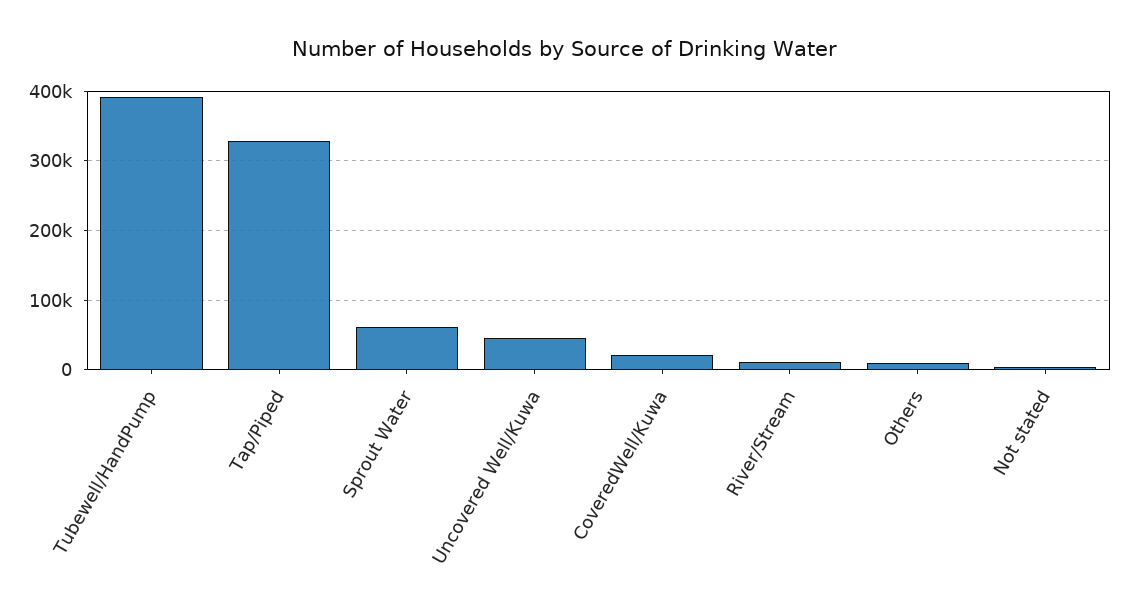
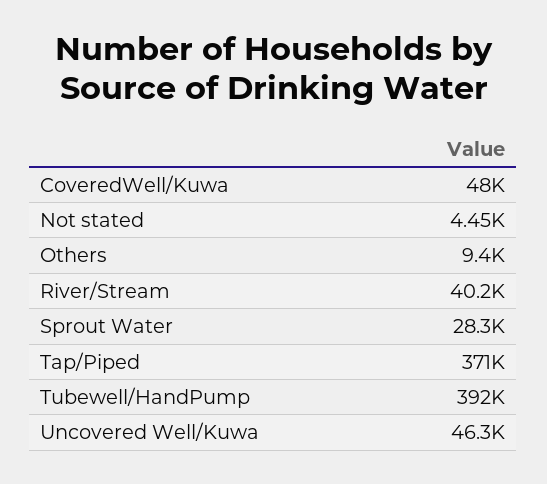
  {
    "Tubewell/HandPump": 392000,
-   "Tap/Piped": 330000,
+   "Tap/Piped": 371000,
-   "Sprout Water": 60000,
+   "Sprout Water": 28300,
    "Uncovered Well/Kuwa": 46300,
-   "CoveredWell/Kuwa": 20000,
+   "CoveredWell/Kuwa": 48000,
-   "River/Stream": 10000,
+   "River/Stream": 40200,
    "Others": 9400,
    "Not stated": 4450
  }

